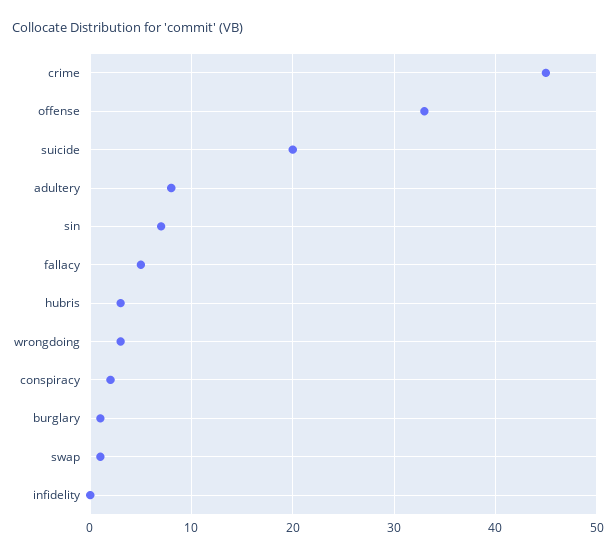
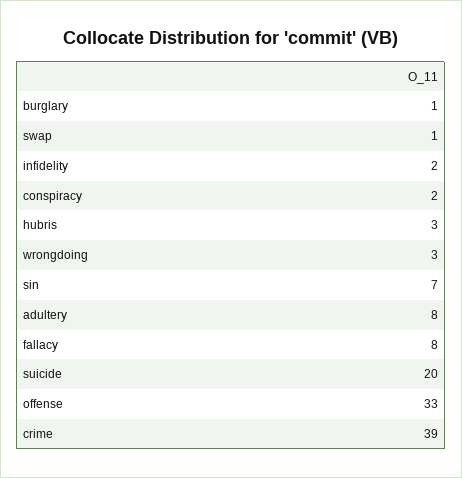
  {
-   "crime": 45,
+   "crime": 39,
    "offense": 33,
    "suicide": 20,
    "adultery": 8,
    "sin": 7,
-   "fallacy": 5,
+   "fallacy": 8,
    "hubris": 3,
    "wrongdoing": 3,
    "conspiracy": 2,
    "burglary": 1,
    "swap": 1,
-   "infidelity": 0
+   "infidelity": 2
  }

